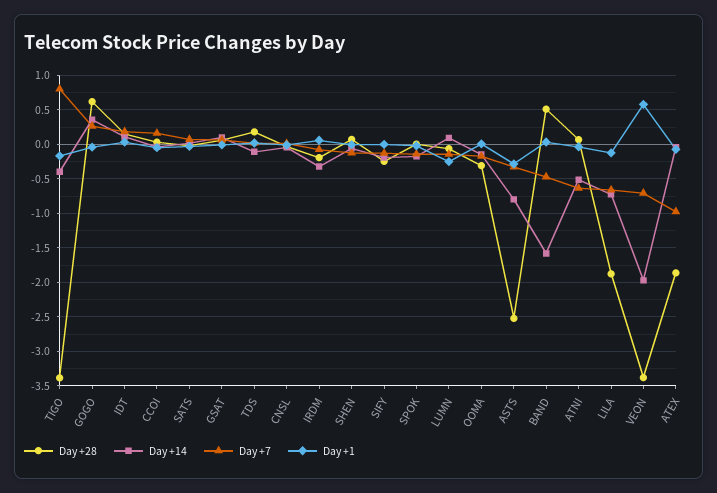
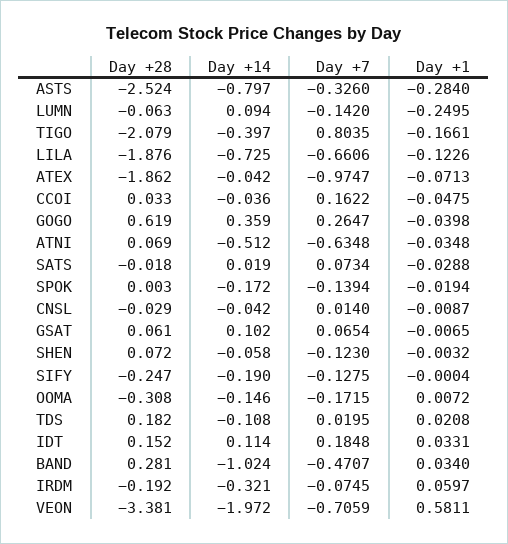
  {
    "Day +28": {
-     "TIGO": -3.4,
+     "TIGO": -2.079,
      "GOGO": 0.619,
      "IDT": 0.152,
      "CCOI": 0.033,
      "SATS": -0.018,
      "GSAT": 0.061,
      "TDS": 0.182,
      "CNSL": -0.029,
      "IRDM": -0.192,
      "SHEN": 0.072,
      "SIFY": -0.247,
      "SPOK": 0.003,
      "LUMN": -0.063,
      "OOMA": -0.308,
      "ASTS": -2.524,
-     "BAND": 0.5,
+     "BAND": 0.281,
      "ATNI": 0.069,
      "LILA": -1.876,
      "VEON": -3.381,
      "ATEX": -1.862
    },
    "Day +14": {
      "TIGO": -0.397,
      "GOGO": 0.359,
      "IDT": 0.114,
      "CCOI": -0.036,
      "SATS": 0.019,
      "GSAT": 0.102,
      "TDS": -0.108,
      "CNSL": -0.042,
      "IRDM": -0.321,
      "SHEN": -0.058,
      "SIFY": -0.19,
      "SPOK": -0.172,
      "LUMN": 0.094,
      "OOMA": -0.146,
      "ASTS": -0.797,
-     "BAND": -1.6,
+     "BAND": -1.024,
      "ATNI": -0.512,
      "LILA": -0.725,
      "VEON": -1.972,
      "ATEX": -0.042
    },
    "Day +7": {
      "TIGO": 0.8035,
      "GOGO": 0.2647,
      "IDT": 0.1848,
      "CCOI": 0.1622,
      "SATS": 0.0734,
      "GSAT": 0.0654,
      "TDS": 0.0195,
      "CNSL": 0.014,
      "IRDM": -0.0745,
      "SHEN": -0.123,
      "SIFY": -0.1275,
      "SPOK": -0.1394,
      "LUMN": -0.142,
      "OOMA": -0.1715,
      "ASTS": -0.326,
      "BAND": -0.4707,
      "ATNI": -0.6348,
      "LILA": -0.6606,
      "VEON": -0.7059,
      "ATEX": -0.9747
    },
    "Day +1": {
      "TIGO": -0.1661,
      "GOGO": -0.0398,
      "IDT": 0.0331,
      "CCOI": -0.0475,
      "SATS": -0.0288,
      "GSAT": -0.0065,
      "TDS": 0.0208,
      "CNSL": -0.0087,
      "IRDM": 0.0597,
      "SHEN": -0.0032,
      "SIFY": -0.0004,
      "SPOK": -0.0194,
      "LUMN": -0.2495,
      "OOMA": 0.0072,
      "ASTS": -0.284,
      "BAND": 0.034,
      "ATNI": -0.0348,
      "LILA": -0.1226,
      "VEON": 0.5811,
      "ATEX": -0.0713
    }
  }

